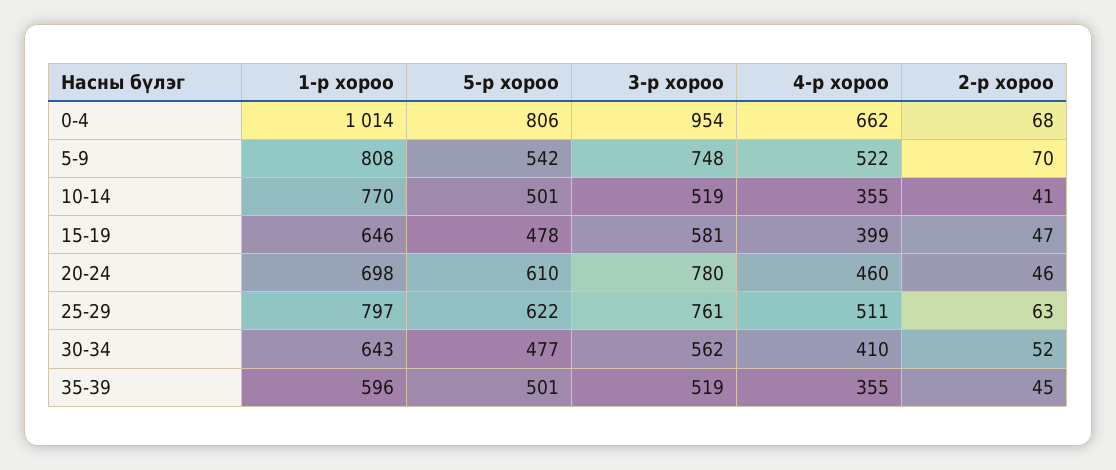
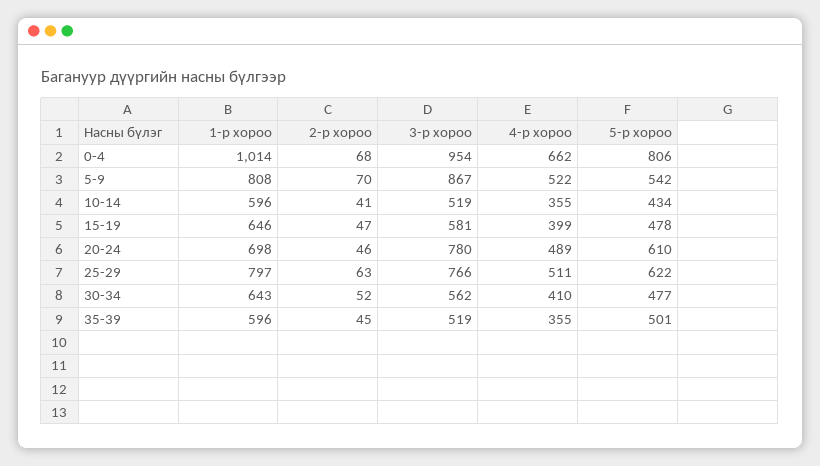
  {
    "1-р хороо": {
      "0-4": 1014,
      "5-9": 808,
-     "10-14": 770,
+     "10-14": 596,
      "15-19": 646,
      "20-24": 698,
      "25-29": 797,
      "30-34": 643,
      "35-39": 596
    },
    "5-р хороо": {
      "0-4": 806,
      "5-9": 542,
-     "10-14": 501,
+     "10-14": 434,
      "15-19": 478,
      "20-24": 610,
      "25-29": 622,
      "30-34": 477,
      "35-39": 501
    },
    "3-р хороо": {
      "0-4": 954,
-     "5-9": 748,
+     "5-9": 867,
      "10-14": 519,
      "15-19": 581,
      "20-24": 780,
-     "25-29": 761,
+     "25-29": 766,
      "30-34": 562,
      "35-39": 519
    },
    "4-р хороо": {
      "0-4": 662,
      "5-9": 522,
      "10-14": 355,
      "15-19": 399,
-     "20-24": 460,
+     "20-24": 489,
      "25-29": 511,
      "30-34": 410,
      "35-39": 355
    },
    "2-р хороо": {
      "0-4": 68,
      "5-9": 70,
      "10-14": 41,
      "15-19": 47,
      "20-24": 46,
      "25-29": 63,
      "30-34": 52,
      "35-39": 45
    }
  }

